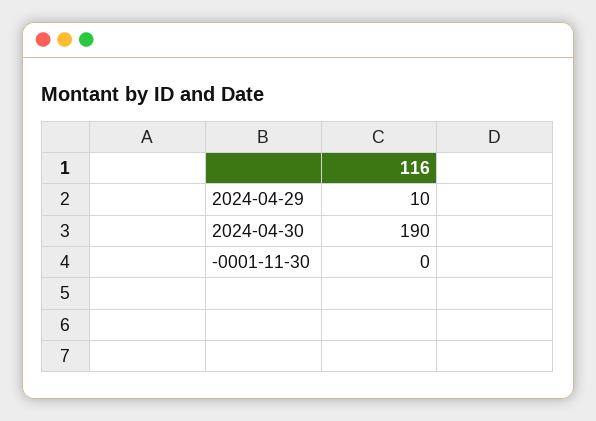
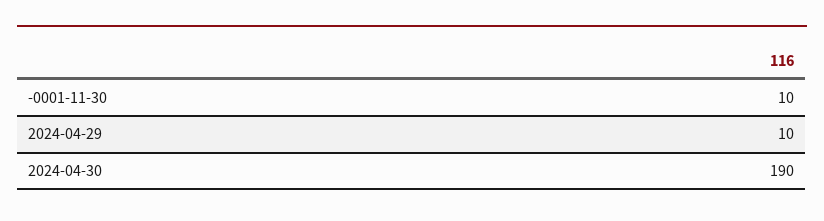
  {
    "2024-04-29": 10,
    "2024-04-30": 190,
-   "-0001-11-30": 0
+   "-0001-11-30": 10
  }

